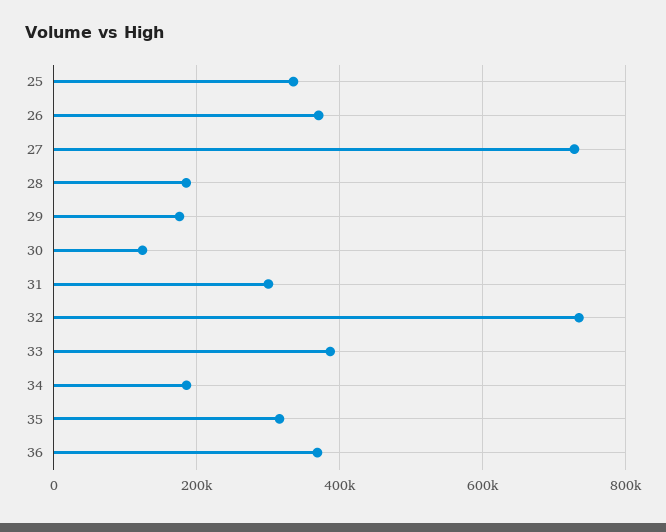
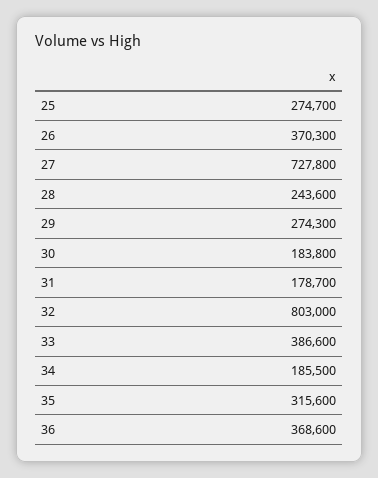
  {
-   "25": 340000,
+   "25": 274700,
    "26": 370300,
    "27": 727800,
-   "28": 180000,
+   "28": 243600,
-   "29": 180000,
+   "29": 274300,
-   "30": 120000,
+   "30": 183800,
-   "31": 300000,
+   "31": 178700,
-   "32": 740000,
+   "32": 803000,
    "33": 386600,
    "34": 185500,
    "35": 315600,
    "36": 368600
  }

